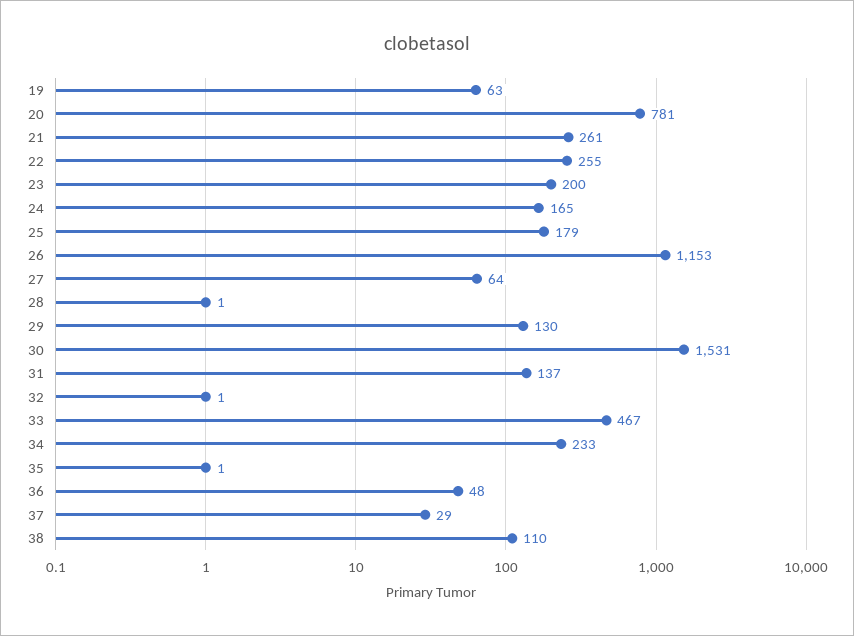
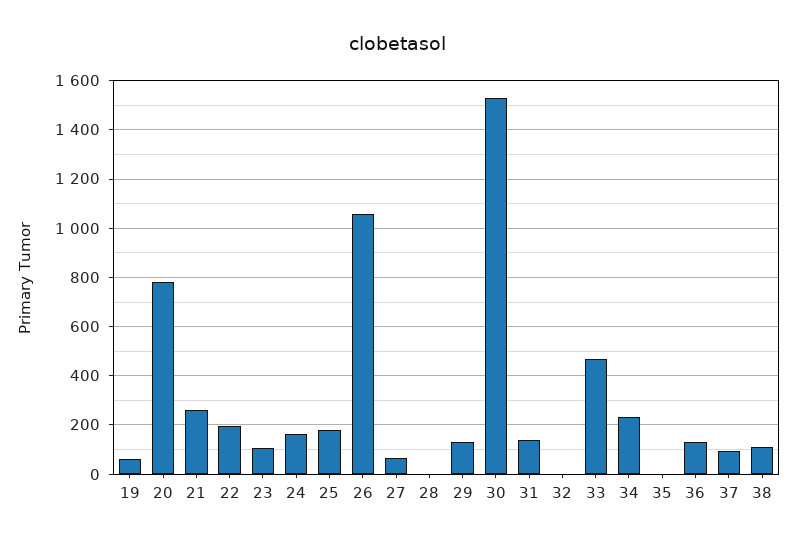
  {
    "19": 63,
    "20": 781,
    "21": 261,
-   "22": 255,
+   "22": 200,
-   "23": 200,
+   "23": 100,
    "24": 165,
    "25": 179,
-   "26": 1153,
+   "26": 1050,
    "27": 64,
    "28": 1,
    "29": 130,
    "30": 1531,
    "31": 137,
    "32": 1,
    "33": 467,
    "34": 233,
    "35": 1,
-   "36": 48,
+   "36": 125,
-   "37": 29,
+   "37": 100,
    "38": 110
  }

